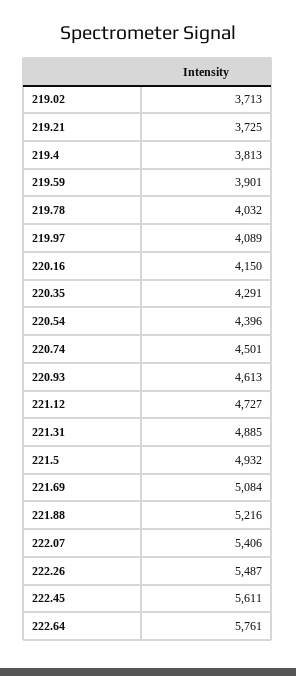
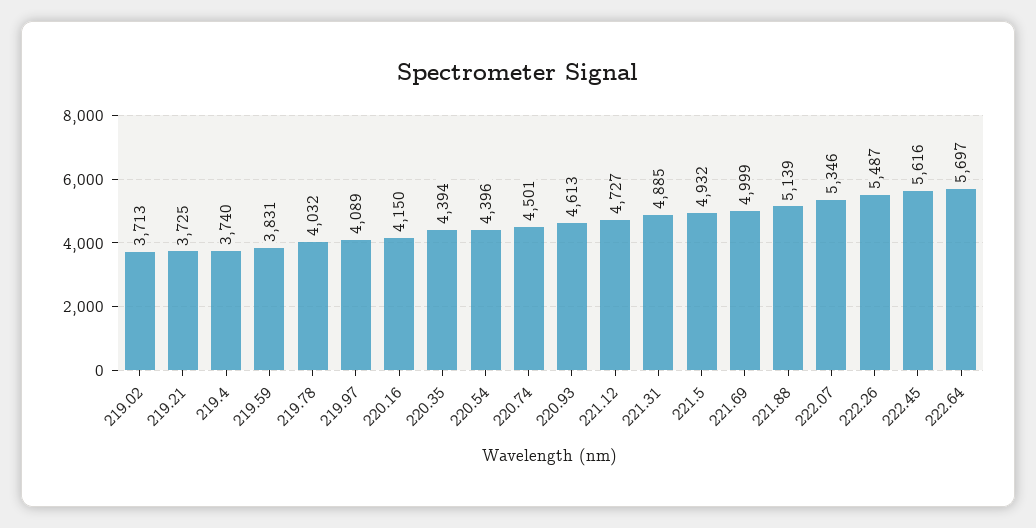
  {
    "219.02": 3713,
    "219.21": 3725,
-   "219.4": 3813,
+   "219.4": 3740,
-   "219.59": 3901,
+   "219.59": 3831,
    "219.78": 4032,
    "219.97": 4089,
    "220.16": 4150,
-   "220.35": 4291,
+   "220.35": 4394,
    "220.54": 4396,
    "220.74": 4501,
    "220.93": 4613,
    "221.12": 4727,
    "221.31": 4885,
    "221.5": 4932,
-   "221.69": 5084,
+   "221.69": 4999,
-   "221.88": 5216,
+   "221.88": 5139,
-   "222.07": 5406,
+   "222.07": 5346,
    "222.26": 5487,
-   "222.45": 5611,
+   "222.45": 5616,
-   "222.64": 5761
+   "222.64": 5697
  }

